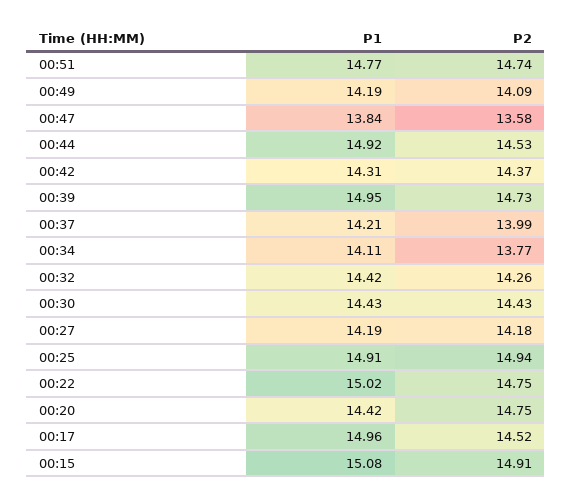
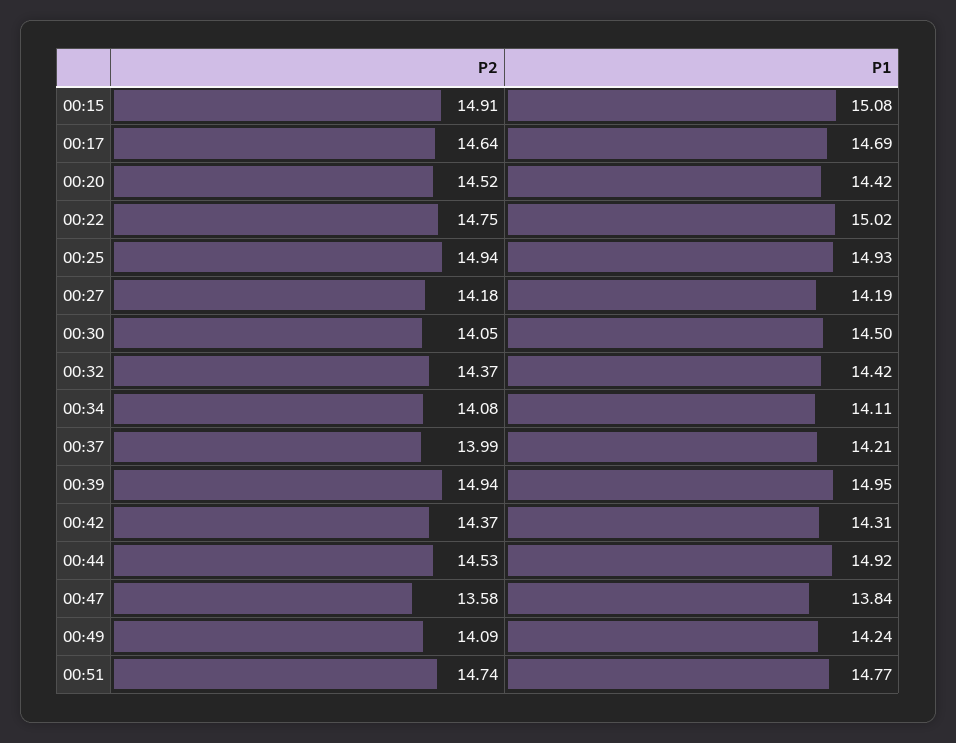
  {
    "P1": {
      "00:51": 14.77,
-     "00:49": 14.19,
+     "00:49": 14.24,
      "00:47": 13.84,
      "00:44": 14.92,
      "00:42": 14.31,
      "00:39": 14.95,
      "00:37": 14.21,
      "00:34": 14.11,
      "00:32": 14.42,
-     "00:30": 14.43,
+     "00:30": 14.5,
      "00:27": 14.19,
-     "00:25": 14.91,
+     "00:25": 14.93,
      "00:22": 15.02,
      "00:20": 14.42,
-     "00:17": 14.96,
+     "00:17": 14.69,
      "00:15": 15.08
    },
    "P2": {
      "00:51": 14.74,
      "00:49": 14.09,
      "00:47": 13.58,
      "00:44": 14.53,
      "00:42": 14.37,
-     "00:39": 14.73,
+     "00:39": 14.94,
      "00:37": 13.99,
-     "00:34": 13.77,
+     "00:34": 14.08,
-     "00:32": 14.26,
+     "00:32": 14.37,
-     "00:30": 14.43,
+     "00:30": 14.05,
      "00:27": 14.18,
      "00:25": 14.94,
      "00:22": 14.75,
-     "00:20": 14.75,
+     "00:20": 14.52,
-     "00:17": 14.52,
+     "00:17": 14.64,
      "00:15": 14.91
    }
  }

